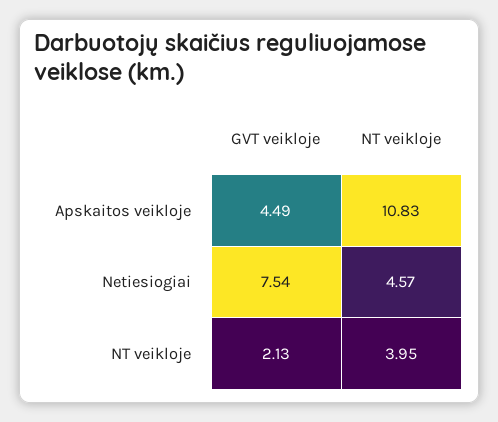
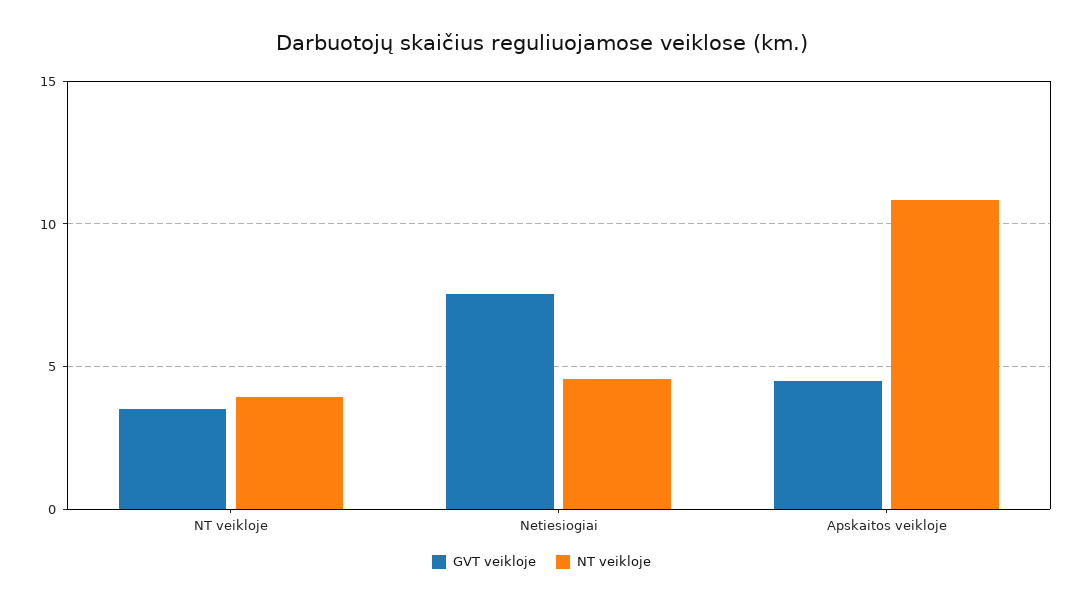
  {
    "GVT veikloje": {
      "Apskaitos veikloje": 4.49,
      "Netiesiogiai": 7.54,
-     "NT veikloje": 2.13
+     "NT veikloje": 3.5
    },
    "NT veikloje": {
      "Apskaitos veikloje": 10.83,
      "Netiesiogiai": 4.57,
      "NT veikloje": 3.95
    }
  }

